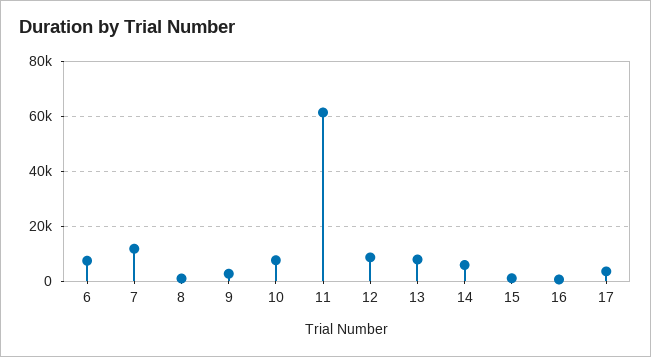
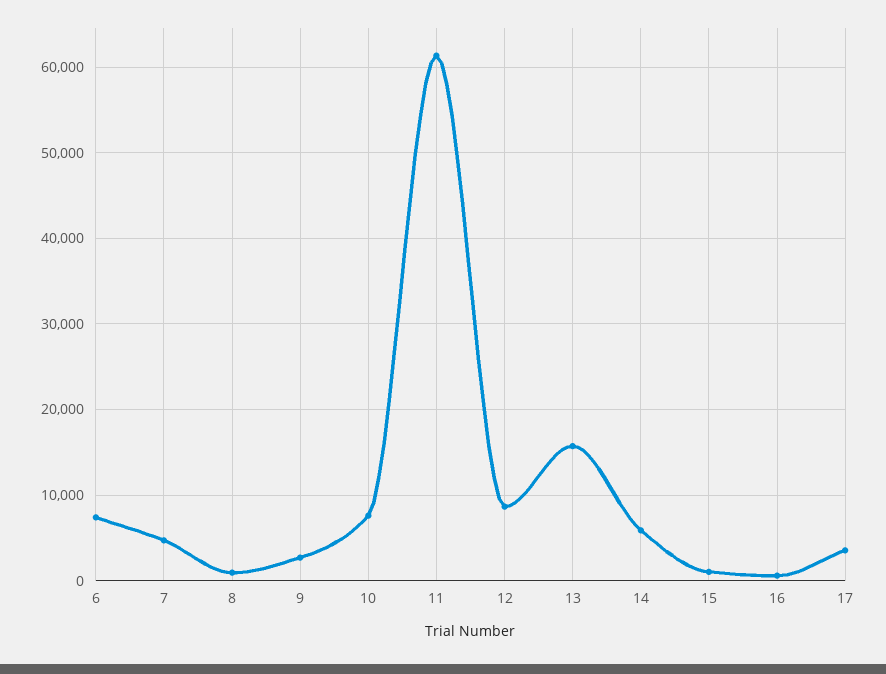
  {
    "6": 7000,
-   "7": 12500,
+   "7": 5000,
    "8": 1000,
    "9": 3000,
    "10": 8000,
    "11": 61000,
    "12": 9000,
-   "13": 7500,
+   "13": 16000,
    "14": 6000,
    "15": 1000,
    "16": 1000,
    "17": 4000
  }

